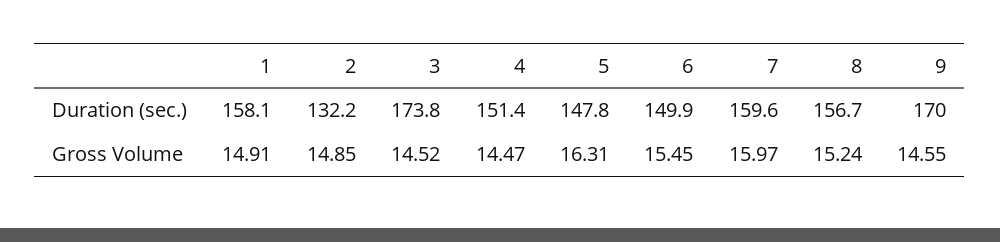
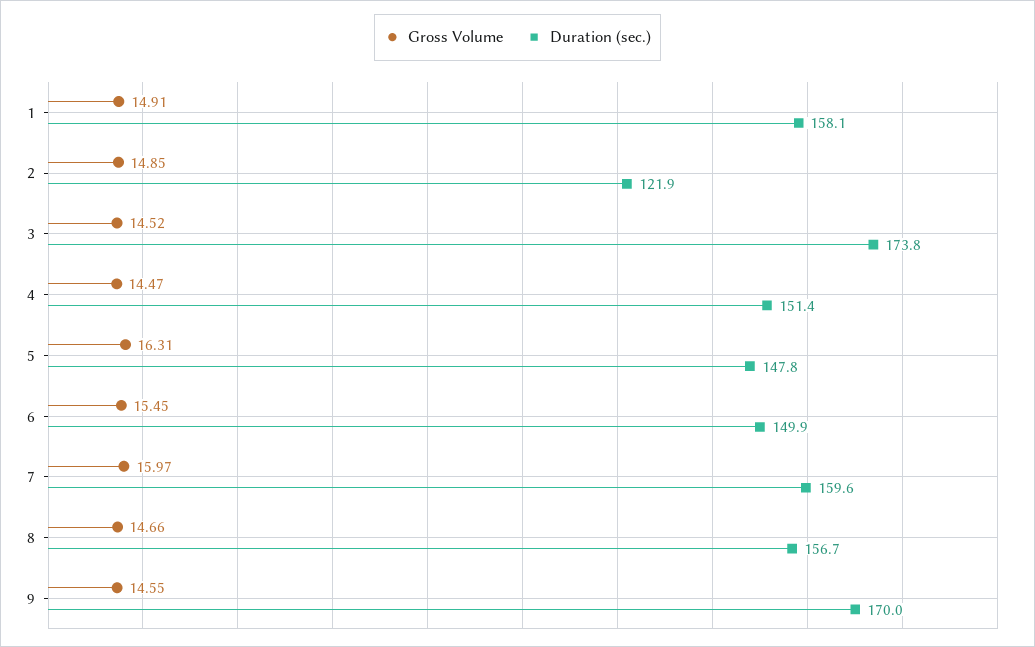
  {
    "Duration (sec.)": {
      "1": 158.1,
-     "2": 132.2,
+     "2": 121.9,
      "3": 173.8,
      "4": 151.4,
      "5": 147.8,
      "6": 149.9,
      "7": 159.6,
      "8": 156.7,
      "9": 170
    },
    "Gross Volume": {
      "1": 14.91,
      "2": 14.85,
      "3": 14.52,
      "4": 14.47,
      "5": 16.31,
      "6": 15.45,
      "7": 15.97,
-     "8": 15.24,
+     "8": 14.66,
      "9": 14.55
    }
  }

